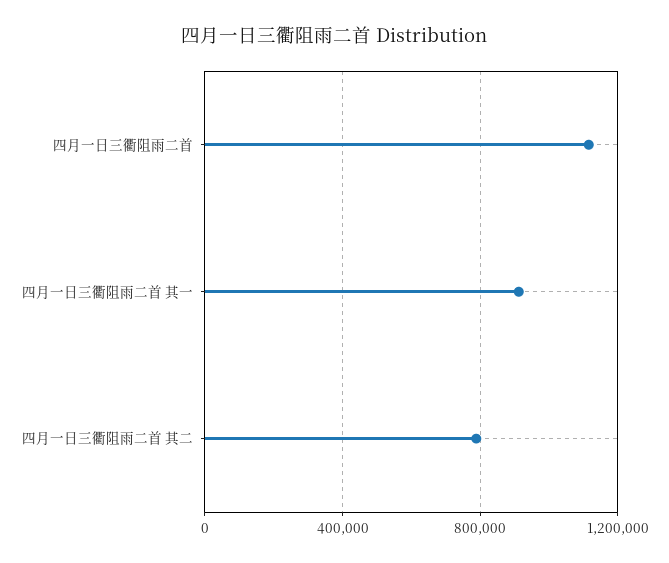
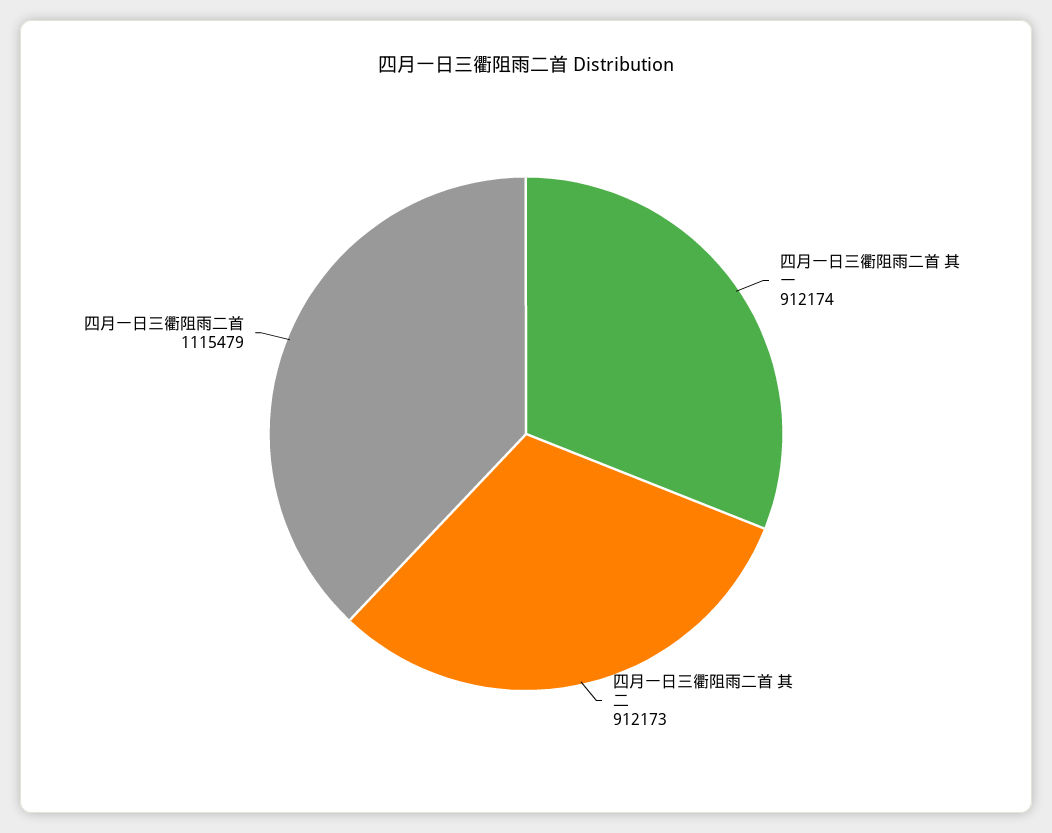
  {
    "四月一日三衢阻雨二首": 1115479,
    "四月一日三衢阻雨二首 其一": 912174,
-   "四月一日三衢阻雨二首 其二": 800000
+   "四月一日三衢阻雨二首 其二": 912173
  }

